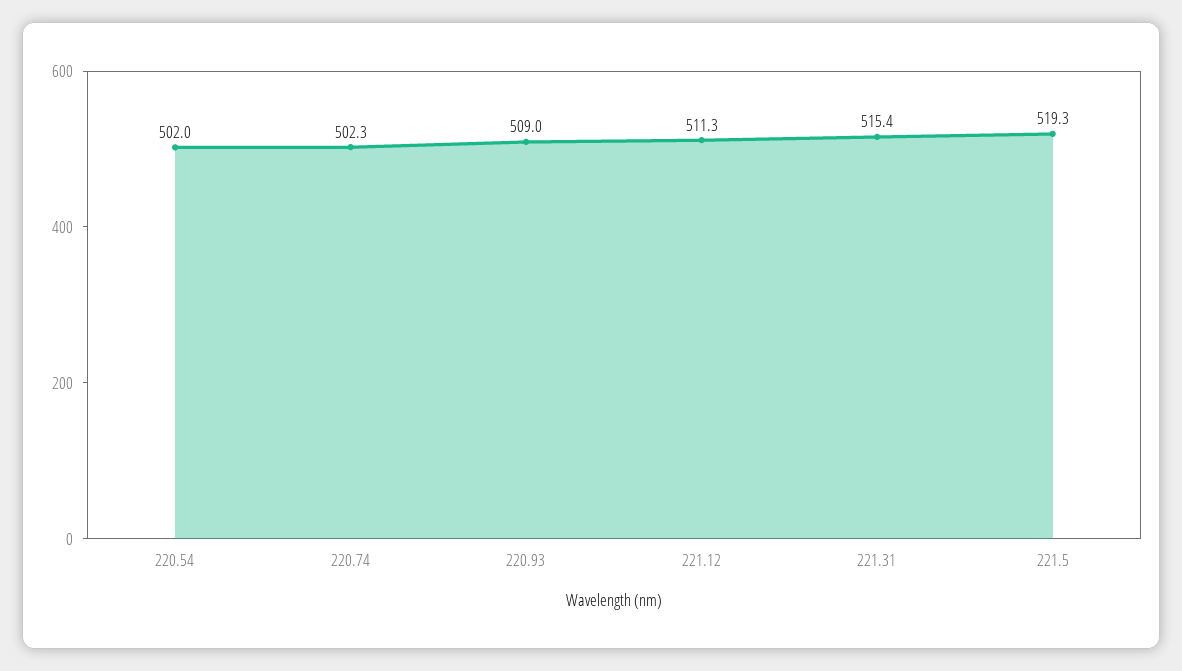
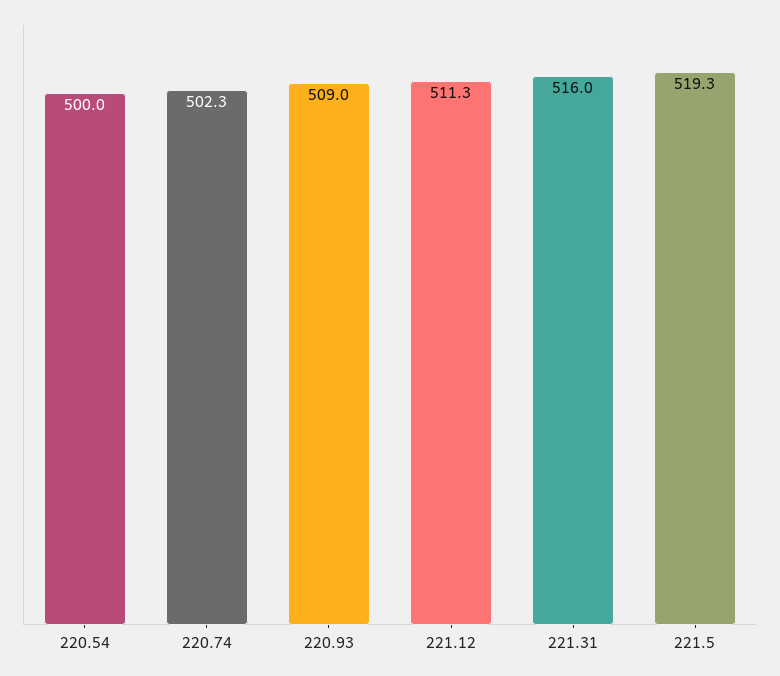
  {
-   "220.54": 502,
+   "220.54": 500,
    "220.74": 502.3,
    "220.93": 509,
    "221.12": 511.3,
-   "221.31": 515.4,
+   "221.31": 516,
    "221.5": 519.3
  }

